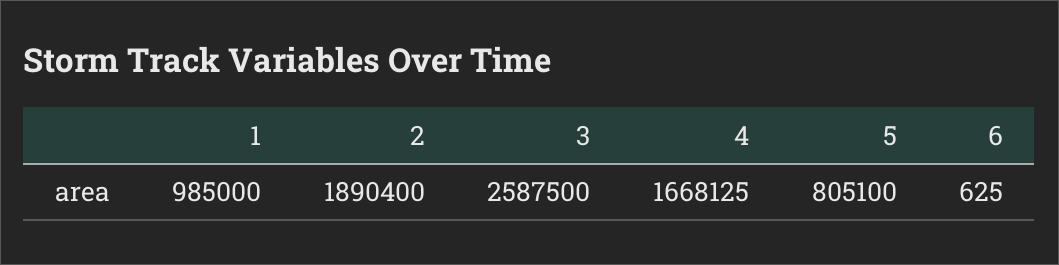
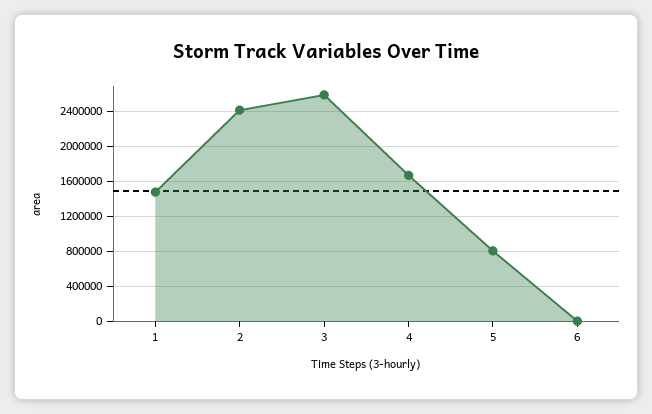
  {
-   "1": 985000,
+   "1": 1500000,
-   "2": 1890400,
+   "2": 2400000,
    "3": 2587500,
    "4": 1668125,
    "5": 805100,
    "6": 625
  }

